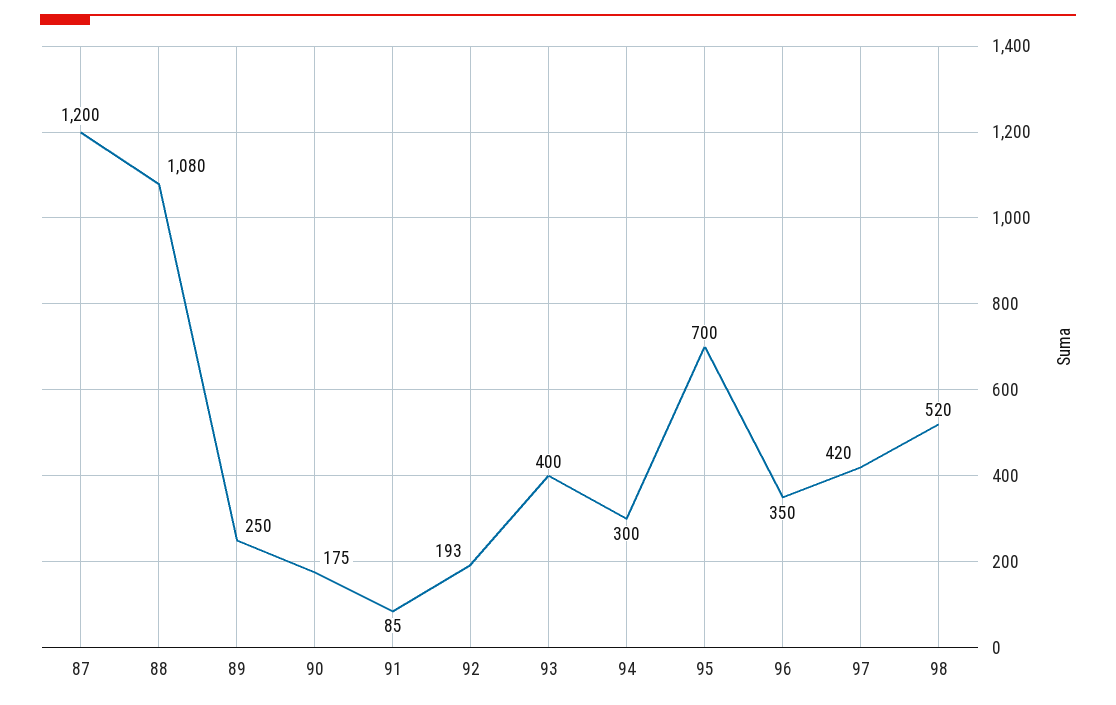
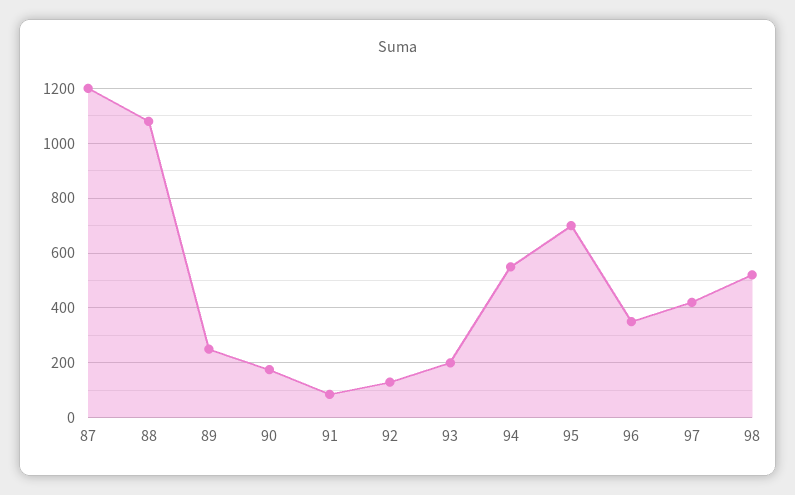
  {
    "87": 1200,
    "88": 1080,
    "89": 250,
    "90": 175,
    "91": 85,
-   "92": 193,
+   "92": 125,
-   "93": 400,
+   "93": 200,
-   "94": 300,
+   "94": 550,
    "95": 700,
    "96": 350,
    "97": 420,
    "98": 520
  }

